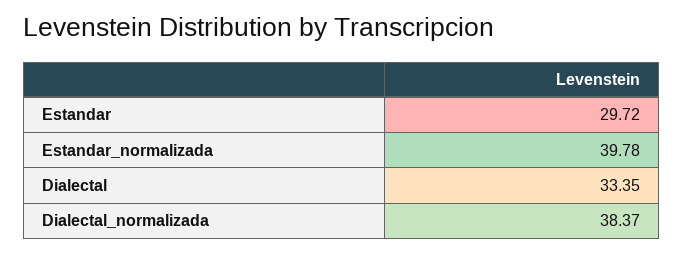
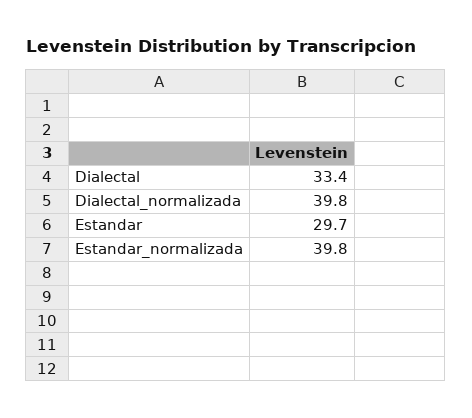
  {
    "Estandar": 29.72,
    "Estandar_normalizada": 39.78,
    "Dialectal": 33.35,
-   "Dialectal_normalizada": 38.37
+   "Dialectal_normalizada": 39.8
  }

